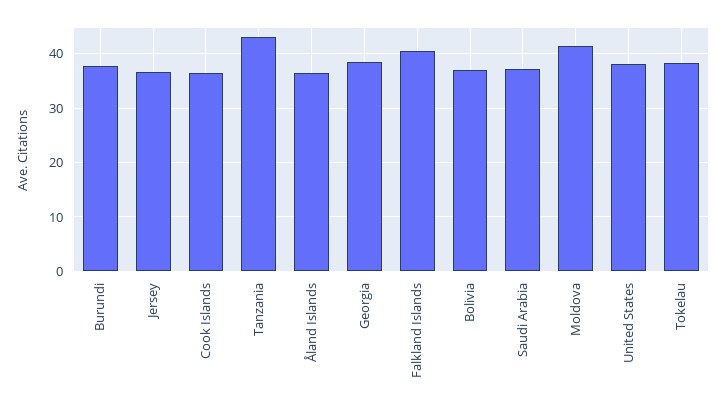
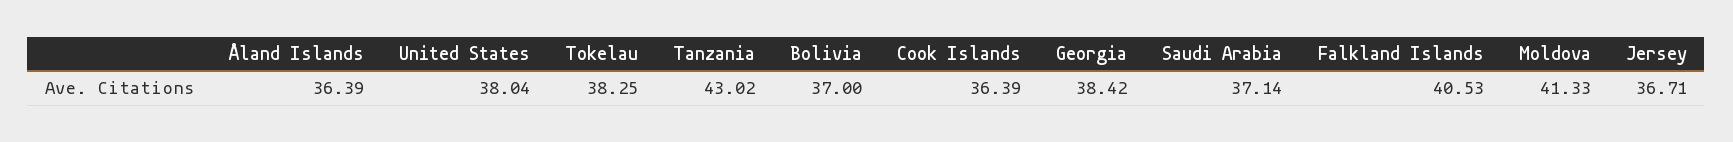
  {
-   "Burundi": 38,
    "Jersey": 36.71,
    "Cook Islands": 36.39,
    "Tanzania": 43.02,
    "Åland Islands": 36.39,
    "Georgia": 38.42,
    "Falkland Islands": 40.53,
    "Bolivia": 37,
    "Saudi Arabia": 37.14,
    "Moldova": 41.33,
    "United States": 38.04,
    "Tokelau": 38.25
  }

